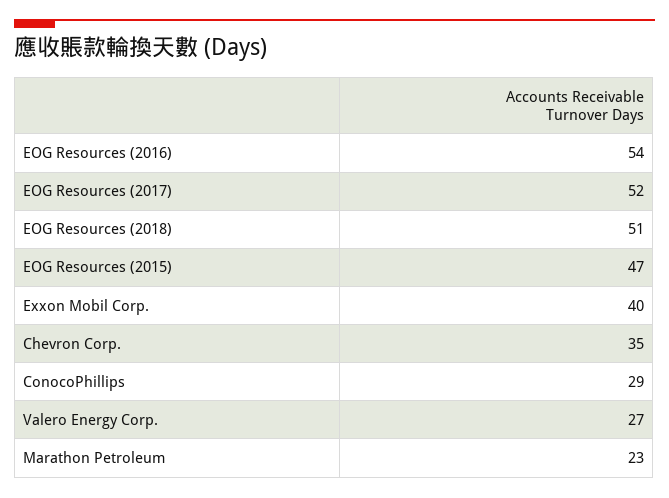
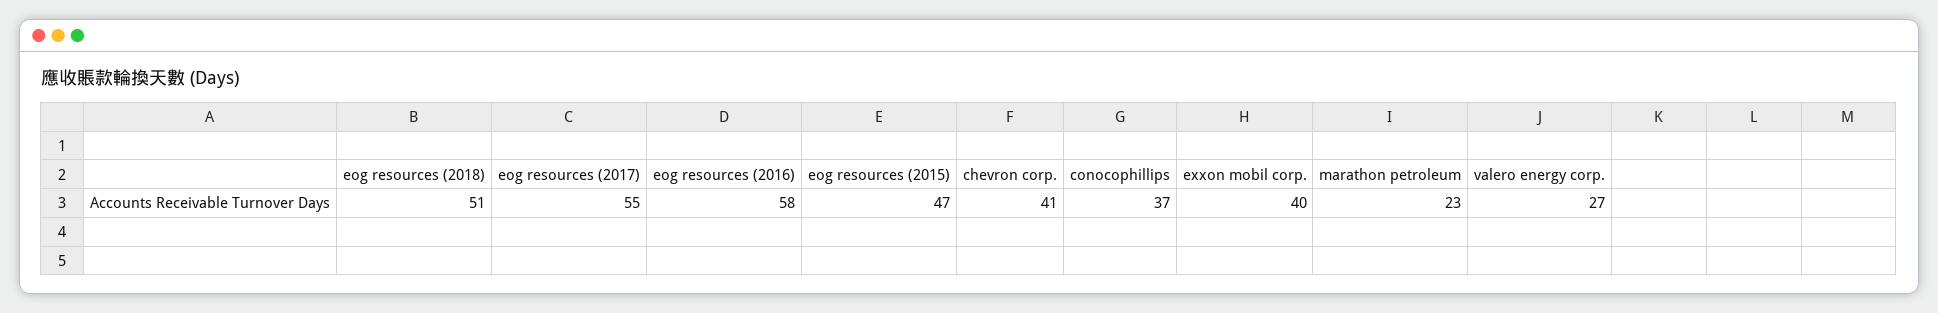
  {
-   "EOG Resources (2016)": 54,
+   "EOG Resources (2016)": 58,
-   "EOG Resources (2017)": 52,
+   "EOG Resources (2017)": 55,
    "EOG Resources (2018)": 51,
    "EOG Resources (2015)": 47,
    "Exxon Mobil Corp.": 40,
-   "Chevron Corp.": 35,
+   "Chevron Corp.": 41,
-   "ConocoPhillips": 29,
+   "ConocoPhillips": 37,
    "Valero Energy Corp.": 27,
    "Marathon Petroleum": 23
  }

